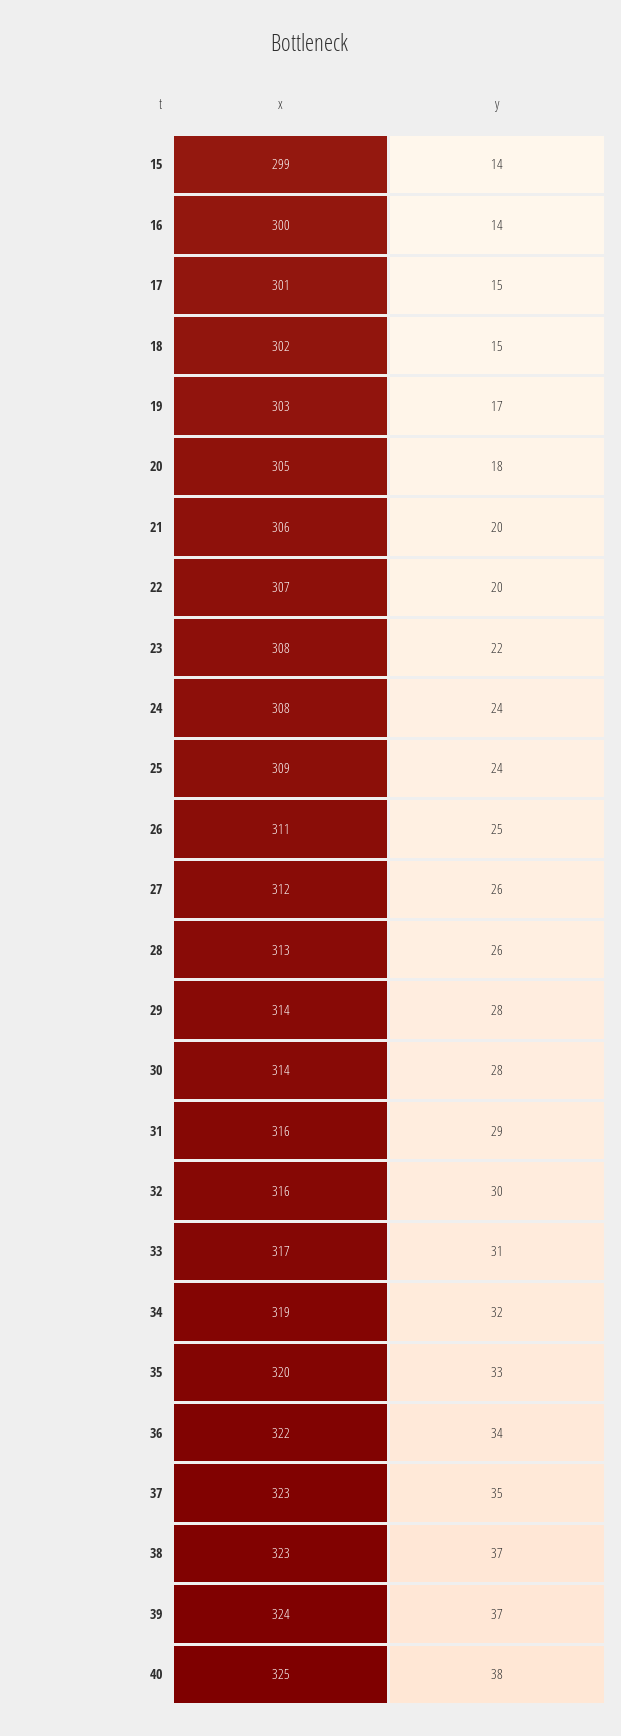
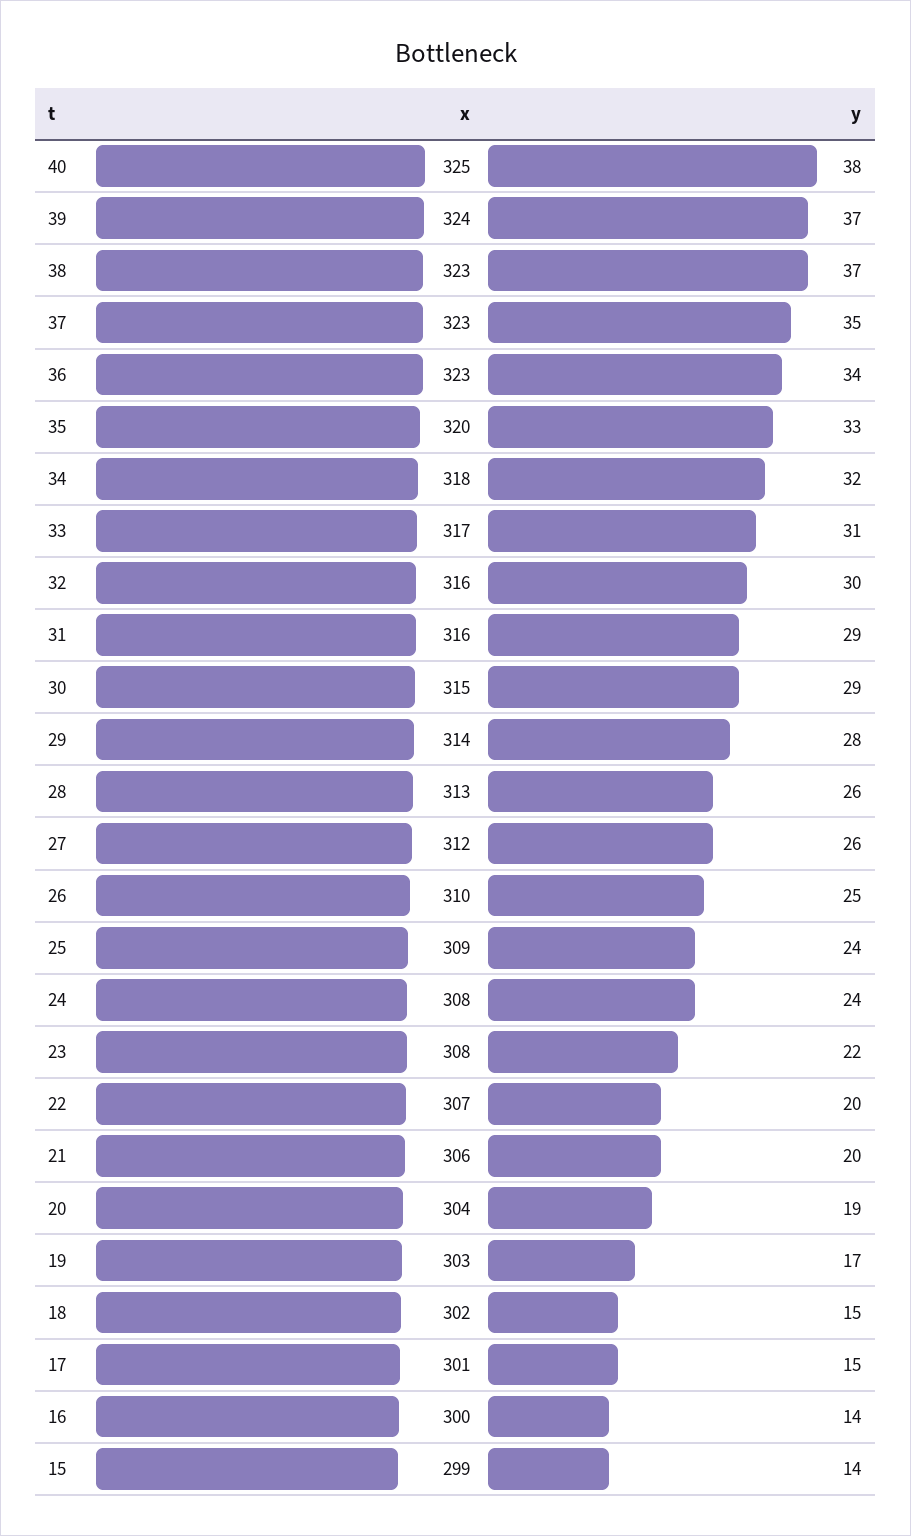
  {
    "x": {
      "15": 299,
      "16": 300,
      "17": 301,
      "18": 302,
      "19": 303,
-     "20": 305,
+     "20": 304,
      "21": 306,
      "22": 307,
      "23": 308,
      "24": 308,
      "25": 309,
-     "26": 311,
+     "26": 310,
      "27": 312,
      "28": 313,
      "29": 314,
-     "30": 314,
+     "30": 315,
      "31": 316,
      "32": 316,
      "33": 317,
-     "34": 319,
+     "34": 318,
      "35": 320,
-     "36": 322,
+     "36": 323,
      "37": 323,
      "38": 323,
      "39": 324,
      "40": 325
    },
    "y": {
      "15": 14,
      "16": 14,
      "17": 15,
      "18": 15,
      "19": 17,
-     "20": 18,
+     "20": 19,
      "21": 20,
      "22": 20,
      "23": 22,
      "24": 24,
      "25": 24,
      "26": 25,
      "27": 26,
      "28": 26,
      "29": 28,
-     "30": 28,
+     "30": 29,
      "31": 29,
      "32": 30,
      "33": 31,
      "34": 32,
      "35": 33,
      "36": 34,
      "37": 35,
      "38": 37,
      "39": 37,
      "40": 38
    }
  }

